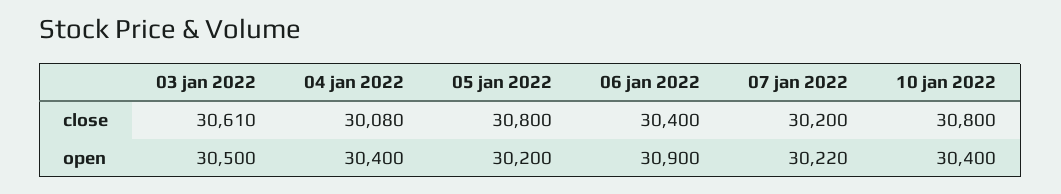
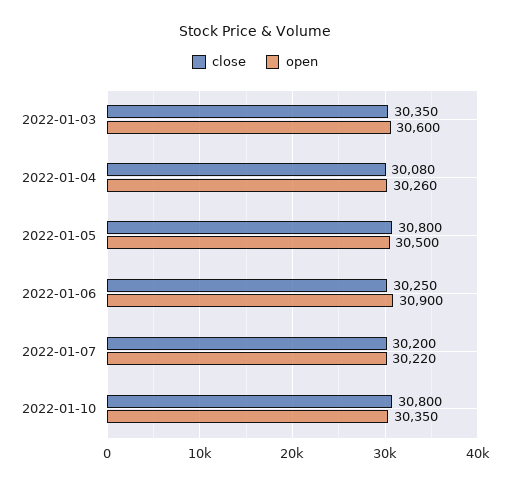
  {
    "close": {
-     "03 jan 2022": 30610,
+     "03 jan 2022": 30350,
      "04 jan 2022": 30080,
      "05 jan 2022": 30800,
-     "06 jan 2022": 30400,
+     "06 jan 2022": 30250,
      "07 jan 2022": 30200,
      "10 jan 2022": 30800
    },
    "open": {
-     "03 jan 2022": 30500,
+     "03 jan 2022": 30600,
-     "04 jan 2022": 30400,
+     "04 jan 2022": 30260,
-     "05 jan 2022": 30200,
+     "05 jan 2022": 30500,
      "06 jan 2022": 30900,
      "07 jan 2022": 30220,
-     "10 jan 2022": 30400
+     "10 jan 2022": 30350
    }
  }

